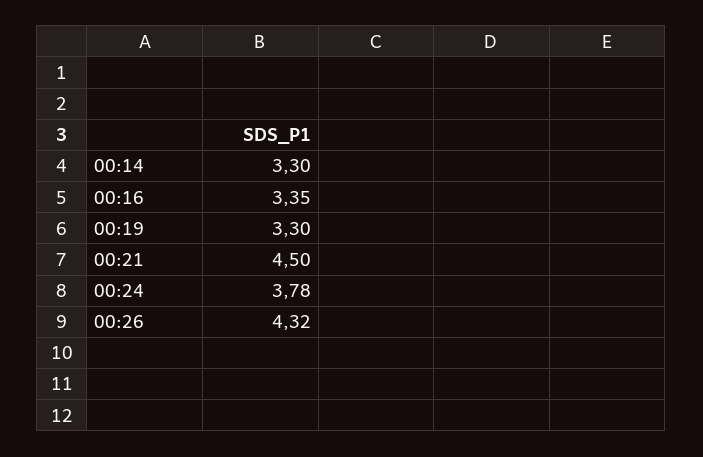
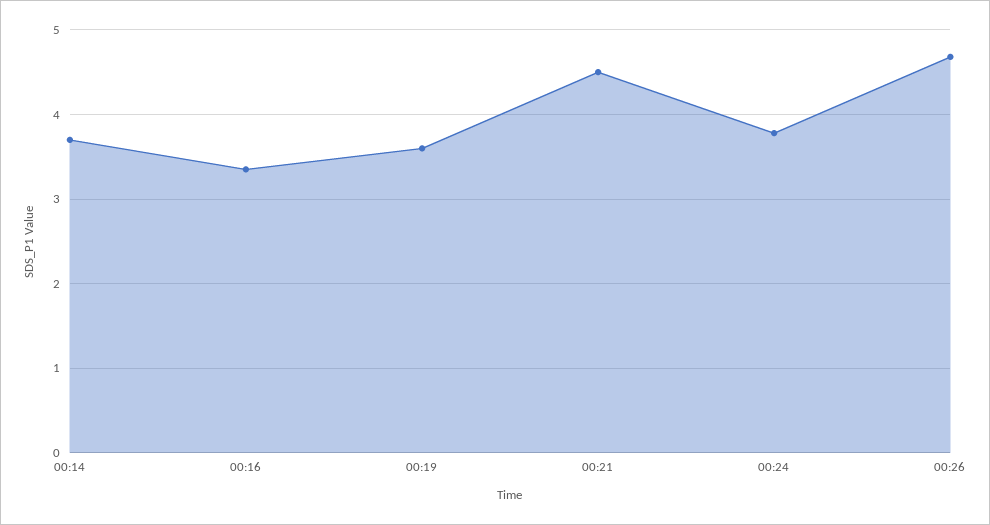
  {
-   "00:14": 3.3,
+   "00:14": 3.7,
    "00:16": 3.35,
-   "00:19": 3.3,
+   "00:19": 3.6,
    "00:21": 4.5,
    "00:24": 3.78,
-   "00:26": 4.32
+   "00:26": 4.7
  }

